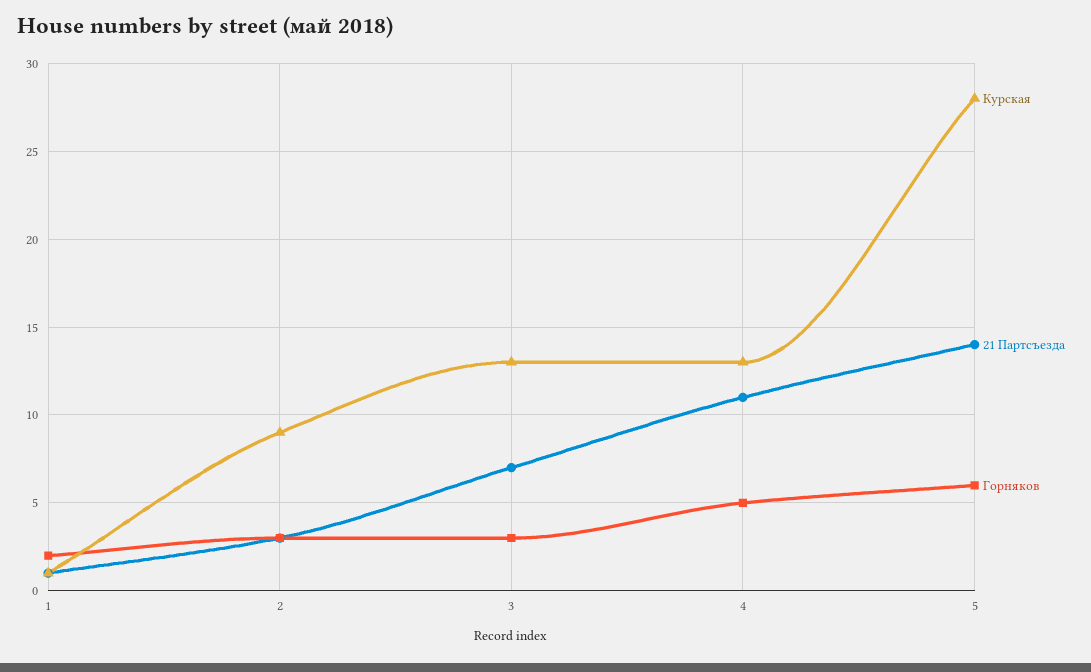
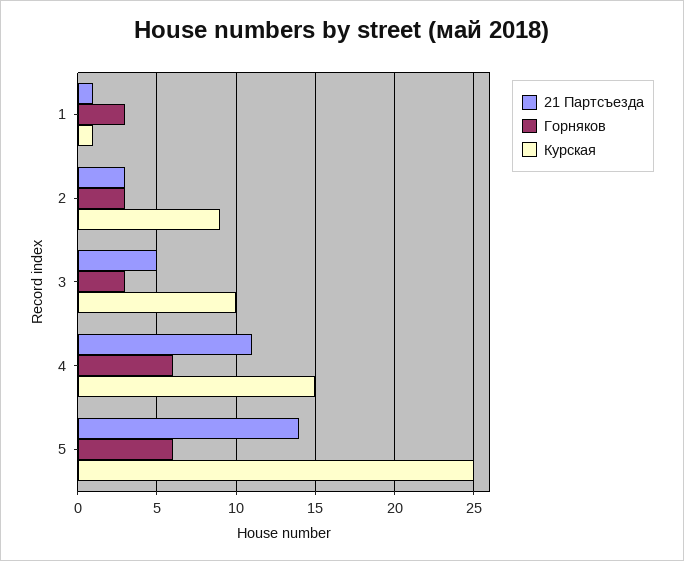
  {
    "Курская": {
      "1": 1,
      "2": 9,
-     "3": 13,
+     "3": 10,
-     "4": 13,
+     "4": 15,
-     "5": 28
+     "5": 25
    },
    "21 Партсъезда": {
      "1": 1,
      "2": 3,
-     "3": 7,
+     "3": 5,
      "4": 11,
      "5": 14
    },
    "Горняков": {
-     "1": 2,
+     "1": 3,
      "2": 3,
      "3": 3,
-     "4": 5,
+     "4": 6,
      "5": 6
    }
  }

